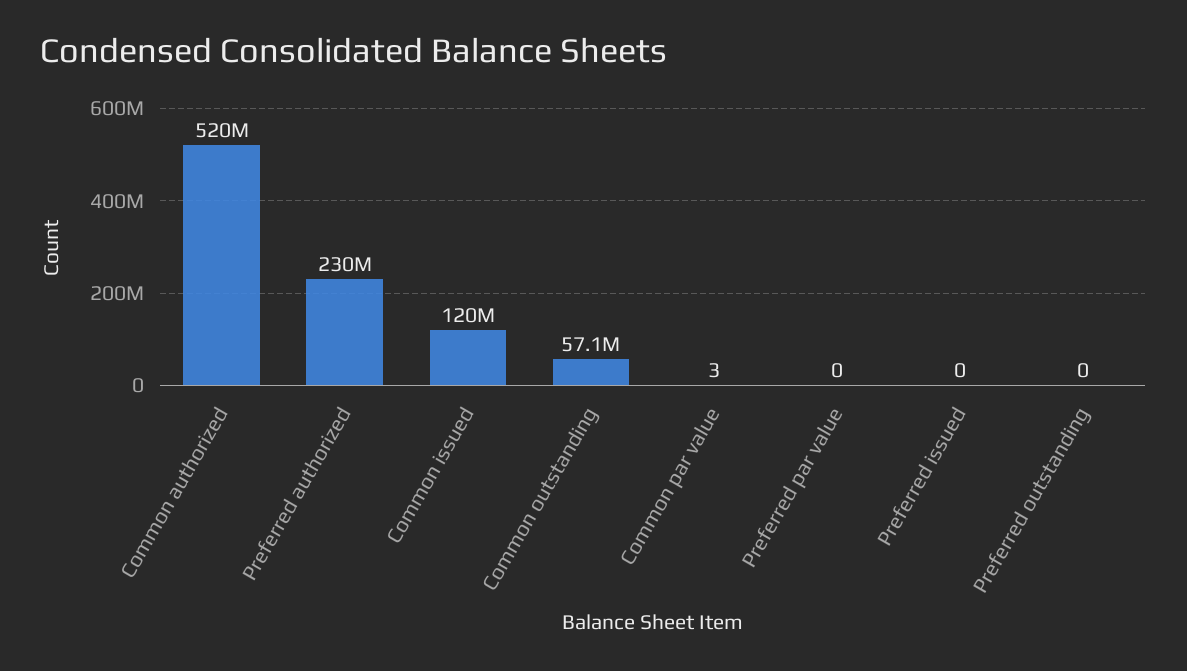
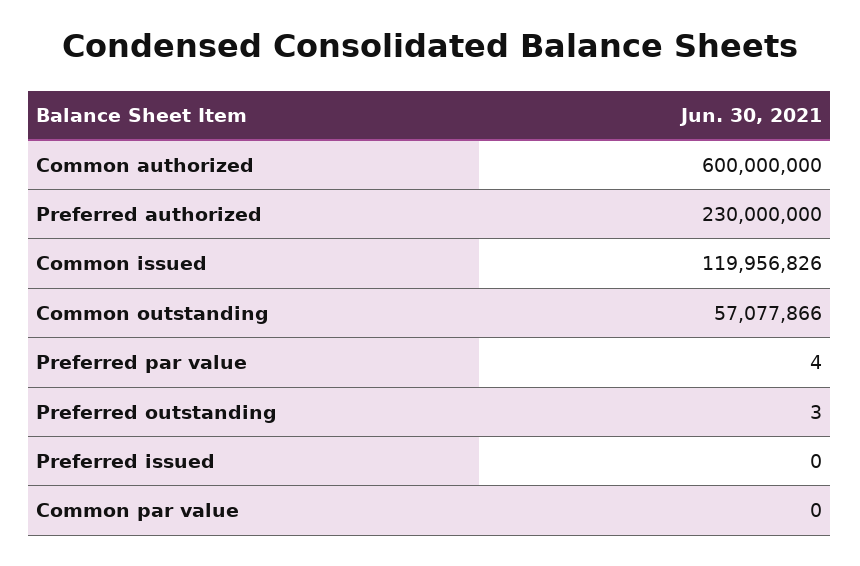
  {
-   "Common authorized": 520000000,
+   "Common authorized": 600000000,
    "Preferred authorized": 230000000,
    "Common issued": 119956826,
    "Common outstanding": 57077866,
-   "Common par value": 3,
+   "Common par value": 0,
-   "Preferred par value": 0,
+   "Preferred par value": 4,
    "Preferred issued": 0,
-   "Preferred outstanding": 0
+   "Preferred outstanding": 3
  }

